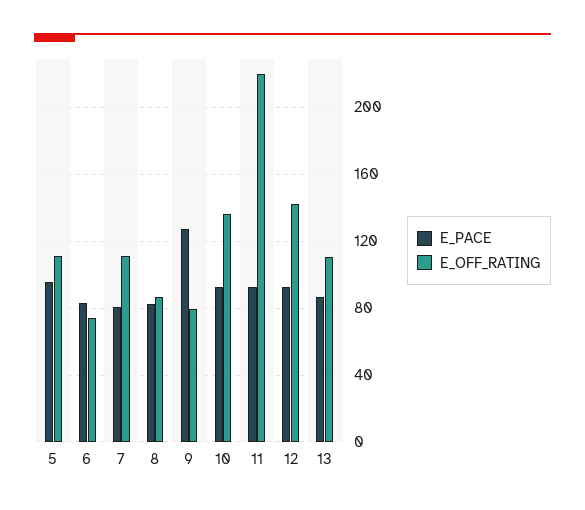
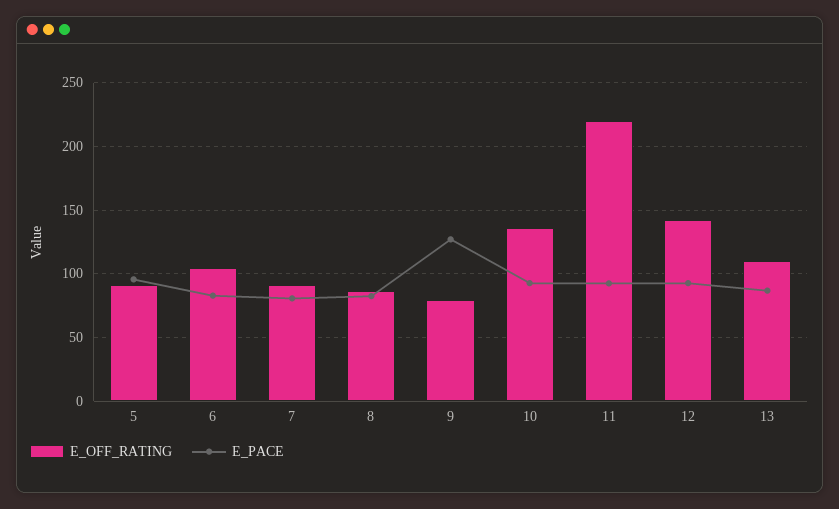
  {
    "E_PACE": {
      "5": 95,
      "6": 85,
      "7": 80,
      "8": 80,
      "9": 125,
      "10": 95,
      "11": 90,
      "12": 95,
      "13": 85
    },
    "E_OFF_RATING": {
-     "5": 110,
+     "5": 90,
-     "6": 75,
+     "6": 105,
-     "7": 110,
+     "7": 90,
      "8": 85,
      "9": 80,
      "10": 135,
      "11": 220,
      "12": 140,
      "13": 110
    }
  }

